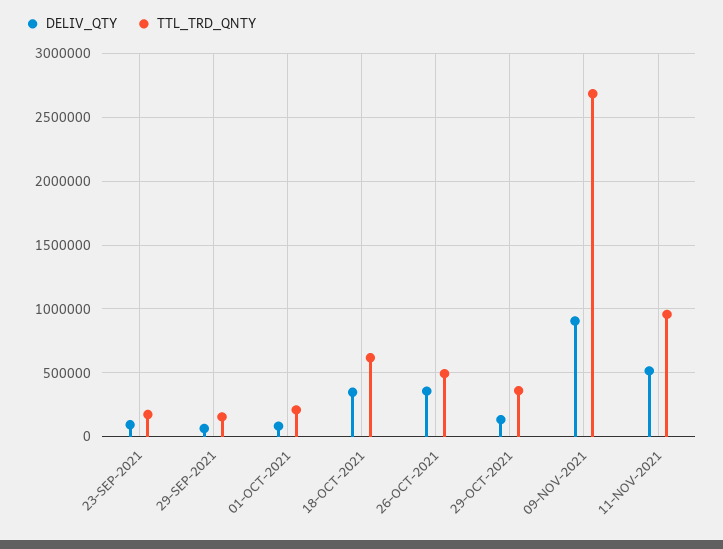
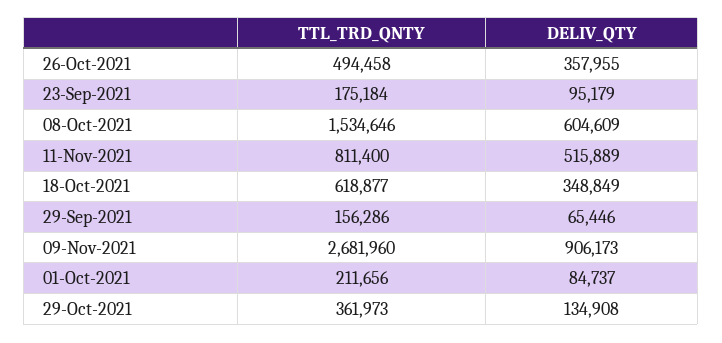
  {
    "DELIV_QTY": {
      "23-SEP-2021": 95179,
      "29-SEP-2021": 65446,
      "01-OCT-2021": 84737,
      "18-OCT-2021": 348849,
      "26-OCT-2021": 357955,
      "29-OCT-2021": 134908,
      "09-NOV-2021": 906173,
-     "11-NOV-2021": 515889
+     "11-NOV-2021": 515889,
+     "08-Oct-2021": 604609
    },
    "TTL_TRD_QNTY": {
      "23-SEP-2021": 175184,
      "29-SEP-2021": 156286,
      "01-OCT-2021": 211656,
      "18-OCT-2021": 618877,
      "26-OCT-2021": 494458,
      "29-OCT-2021": 361973,
      "09-NOV-2021": 2681960,
-     "11-NOV-2021": 950000
+     "11-NOV-2021": 811400,
+     "08-Oct-2021": 1534646
    }
  }

